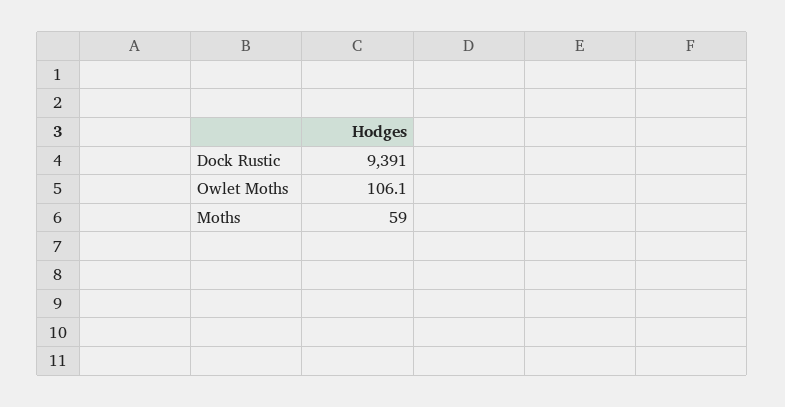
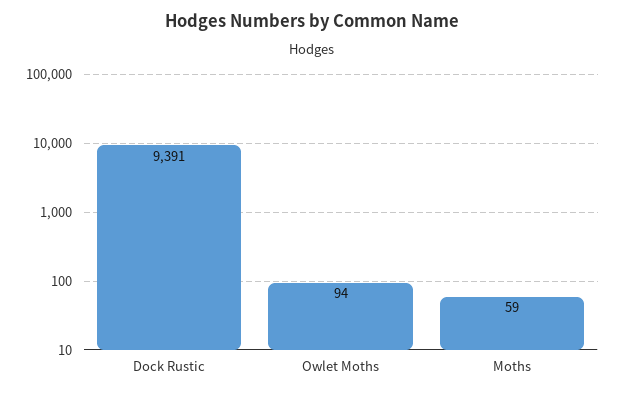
  {
    "Dock Rustic": 9391,
-   "Owlet Moths": 106.1,
+   "Owlet Moths": 94,
    "Moths": 59
  }

